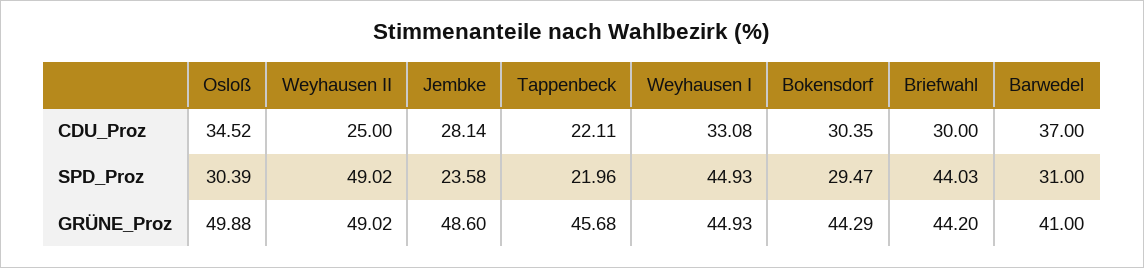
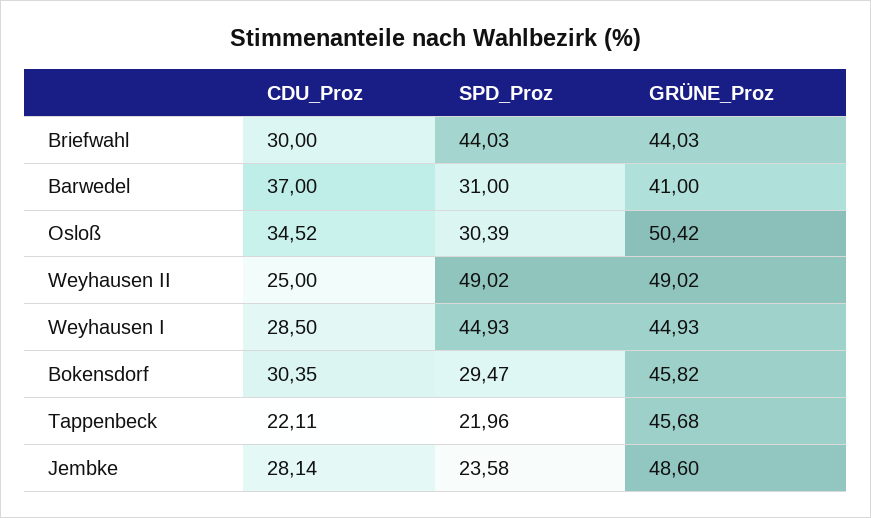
  {
    "Osloß": {
      "CDU_Proz": 34.52,
      "SPD_Proz": 30.39,
-     "GRÜNE_Proz": 49.88
+     "GRÜNE_Proz": 50.42
    },
    "Weyhausen II": {
      "CDU_Proz": 25,
      "SPD_Proz": 49.02,
      "GRÜNE_Proz": 49.02
    },
    "Jembke": {
      "CDU_Proz": 28.14,
      "SPD_Proz": 23.58,
      "GRÜNE_Proz": 48.6
    },
    "Tappenbeck": {
      "CDU_Proz": 22.11,
      "SPD_Proz": 21.96,
      "GRÜNE_Proz": 45.68
    },
    "Weyhausen I": {
-     "CDU_Proz": 33.08,
+     "CDU_Proz": 28.5,
      "SPD_Proz": 44.93,
      "GRÜNE_Proz": 44.93
    },
    "Bokensdorf": {
      "CDU_Proz": 30.35,
      "SPD_Proz": 29.47,
-     "GRÜNE_Proz": 44.29
+     "GRÜNE_Proz": 45.82
    },
    "Briefwahl": {
      "CDU_Proz": 30,
      "SPD_Proz": 44.03,
-     "GRÜNE_Proz": 44.2
+     "GRÜNE_Proz": 44.03
    },
    "Barwedel": {
      "CDU_Proz": 37,
      "SPD_Proz": 31,
      "GRÜNE_Proz": 41
    }
  }

